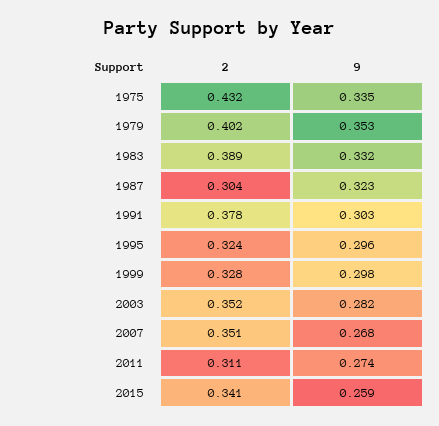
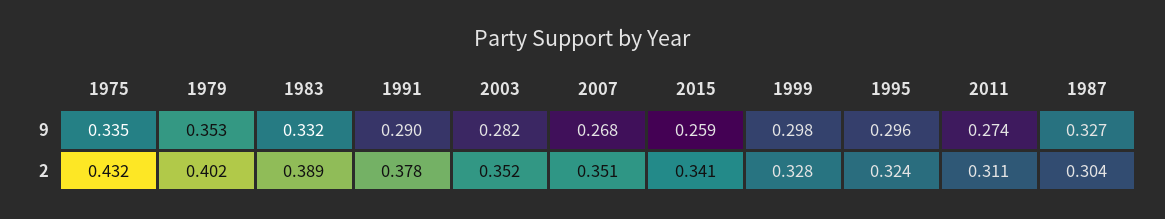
  {
    "2": {
      "1975": 0.432,
      "1979": 0.402,
      "1983": 0.389,
      "1987": 0.304,
      "1991": 0.378,
      "1995": 0.324,
      "1999": 0.328,
      "2003": 0.352,
      "2007": 0.351,
      "2011": 0.311,
      "2015": 0.341
    },
    "9": {
      "1975": 0.335,
      "1979": 0.353,
      "1983": 0.332,
-     "1987": 0.323,
+     "1987": 0.327,
-     "1991": 0.303,
+     "1991": 0.29,
      "1995": 0.296,
      "1999": 0.298,
      "2003": 0.282,
      "2007": 0.268,
      "2011": 0.274,
      "2015": 0.259
    }
  }

